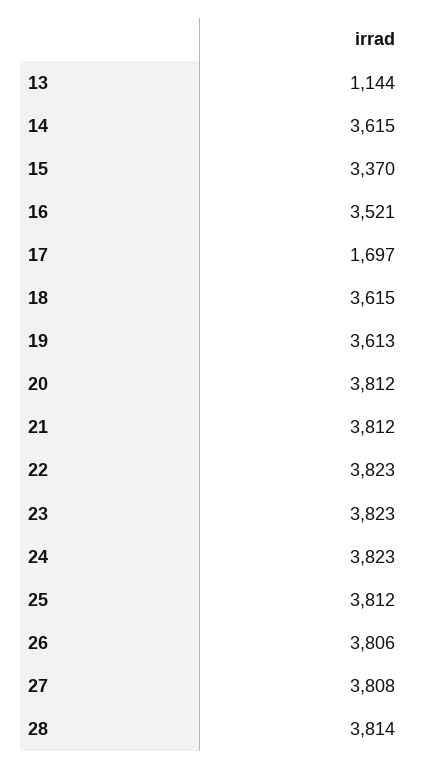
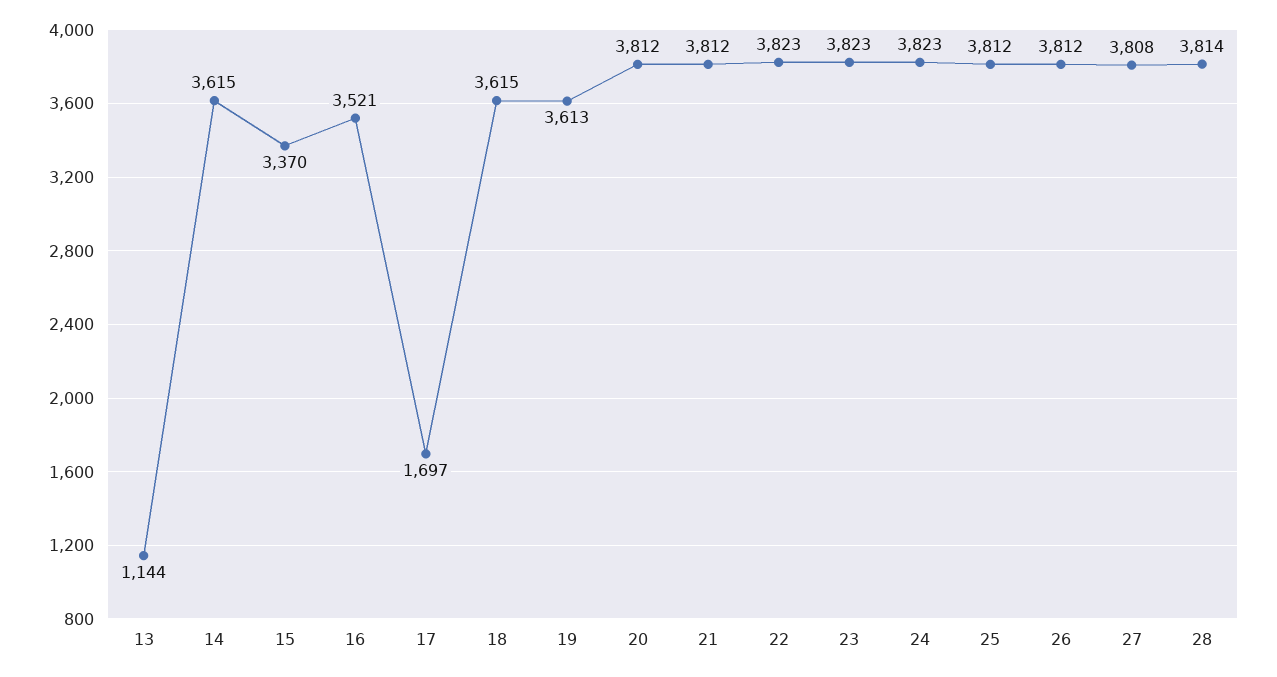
  {
    "13": 1144,
    "14": 3615,
    "15": 3370,
    "16": 3521,
    "17": 1697,
    "18": 3615,
    "19": 3613,
    "20": 3812,
    "21": 3812,
    "22": 3823,
    "23": 3823,
    "24": 3823,
    "25": 3812,
-   "26": 3806,
+   "26": 3812,
    "27": 3808,
    "28": 3814
  }

